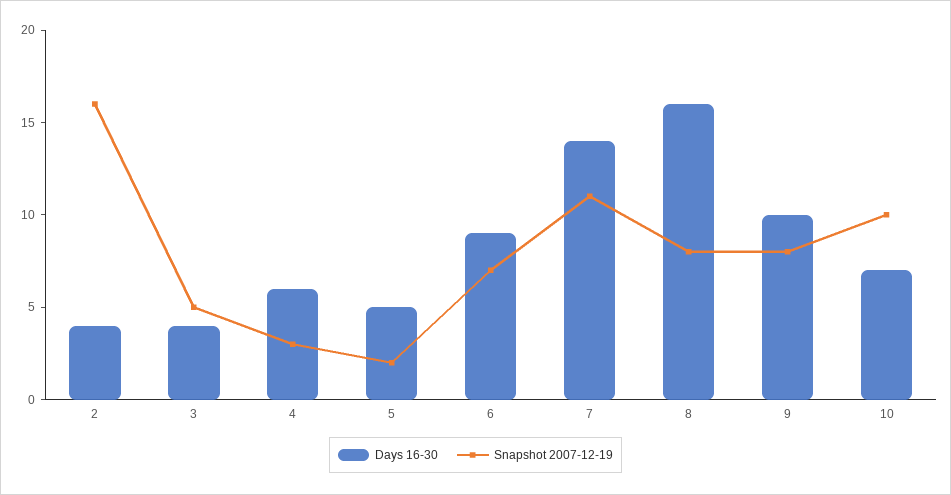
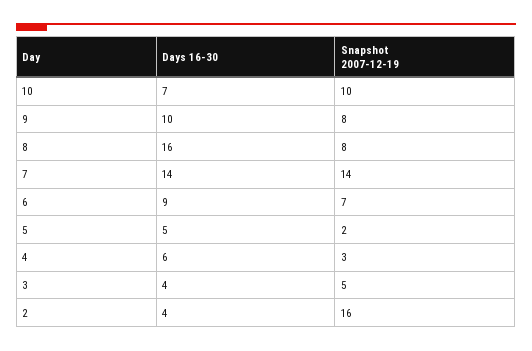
  {
    "Days 16-30": {
      "2": 4,
      "3": 4,
      "4": 6,
      "5": 5,
      "6": 9,
      "7": 14,
      "8": 16,
      "9": 10,
      "10": 7
    },
    "Snapshot 2007-12-19": {
      "2": 16,
      "3": 5,
      "4": 3,
      "5": 2,
      "6": 7,
-     "7": 11,
+     "7": 14,
      "8": 8,
      "9": 8,
      "10": 10
    }
  }

